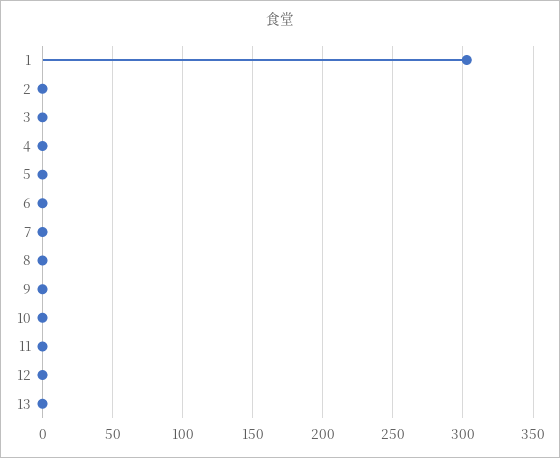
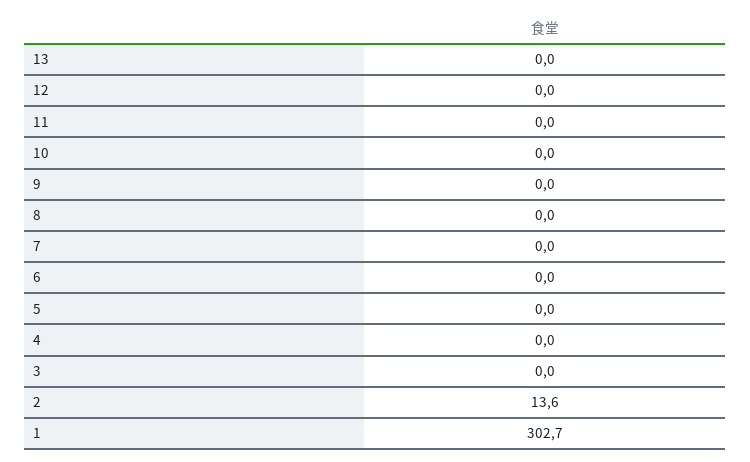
  {
    "1": 302.7,
-   "2": 0,
+   "2": 13.6,
    "3": 0,
    "4": 0,
    "5": 0,
    "6": 0,
    "7": 0,
    "8": 0,
    "9": 0,
    "10": 0,
    "11": 0,
    "12": 0,
    "13": 0
  }

